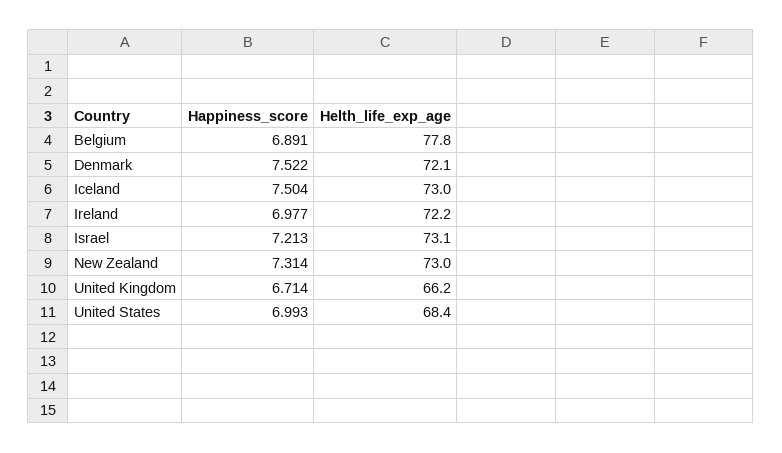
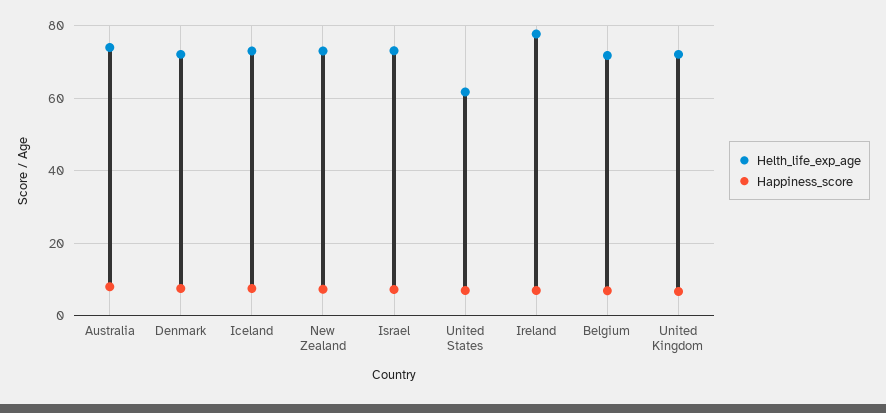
  {
    "Happiness_score": {
      "Belgium": 6.891,
      "Denmark": 7.522,
      "Iceland": 7.504,
      "Ireland": 6.977,
      "Israel": 7.213,
      "New Zealand": 7.314,
      "United Kingdom": 6.714,
-     "United States": 6.993
+     "United States": 6.993,
+     "Australia": 8
    },
    "Helth_life_exp_age": {
-     "Belgium": 77.8,
+     "Belgium": 72,
      "Denmark": 72.1,
      "Iceland": 73,
-     "Ireland": 72.2,
+     "Ireland": 78,
      "Israel": 73.1,
      "New Zealand": 73,
-     "United Kingdom": 66.2,
+     "United Kingdom": 72,
-     "United States": 68.4
+     "United States": 62,
+     "Australia": 74
    }
  }

